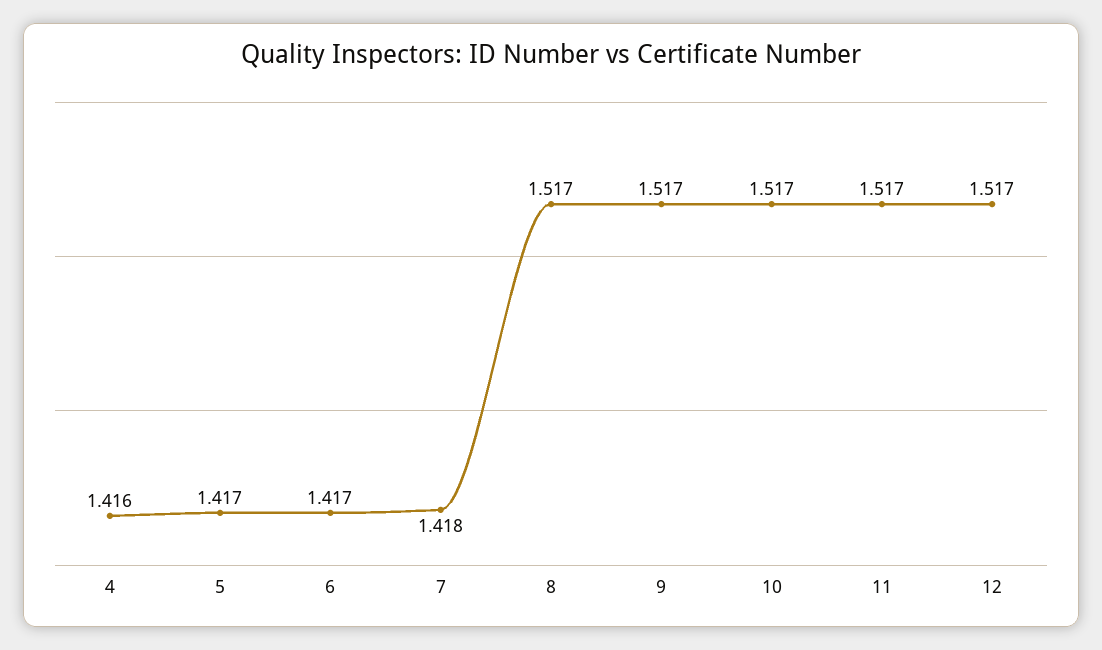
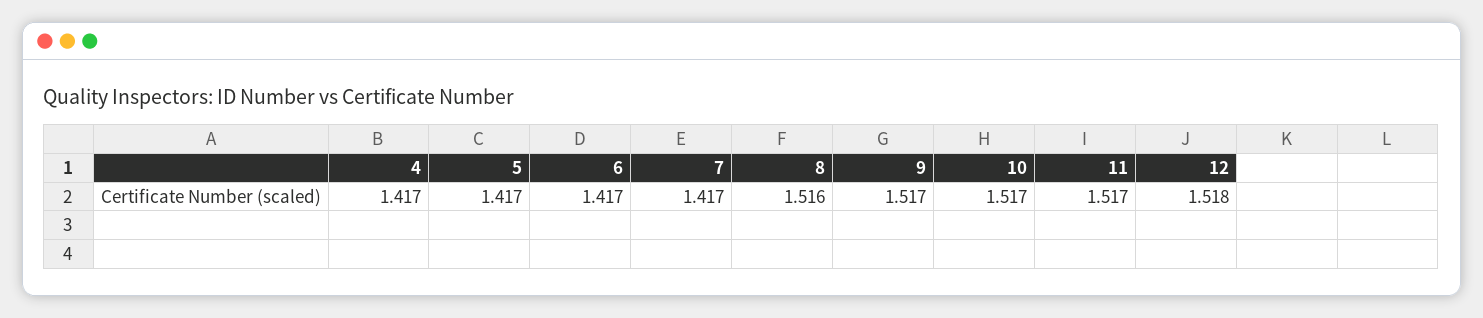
  {
-   "4": 1.416,
+   "4": 1.417,
    "5": 1.417,
    "6": 1.417,
-   "7": 1.418,
+   "7": 1.417,
-   "8": 1.517,
+   "8": 1.516,
    "9": 1.517,
    "10": 1.517,
    "11": 1.517,
-   "12": 1.517
+   "12": 1.518
  }

